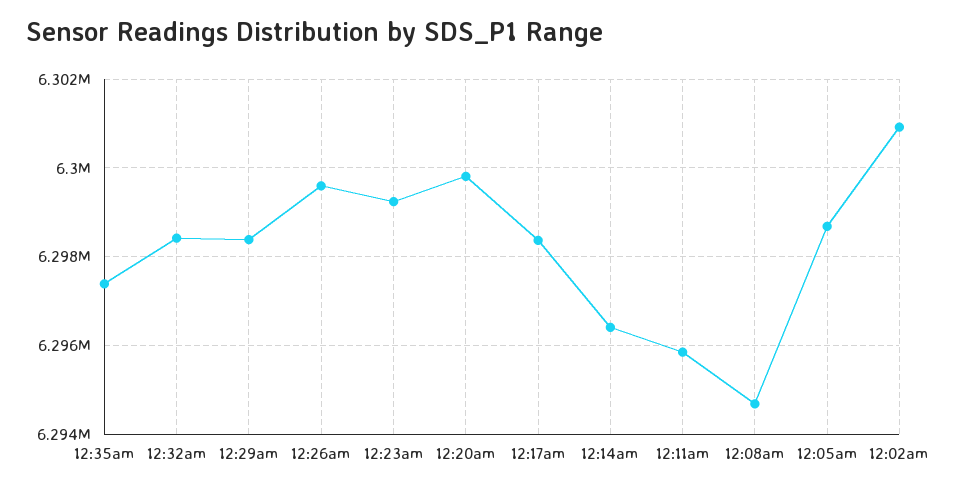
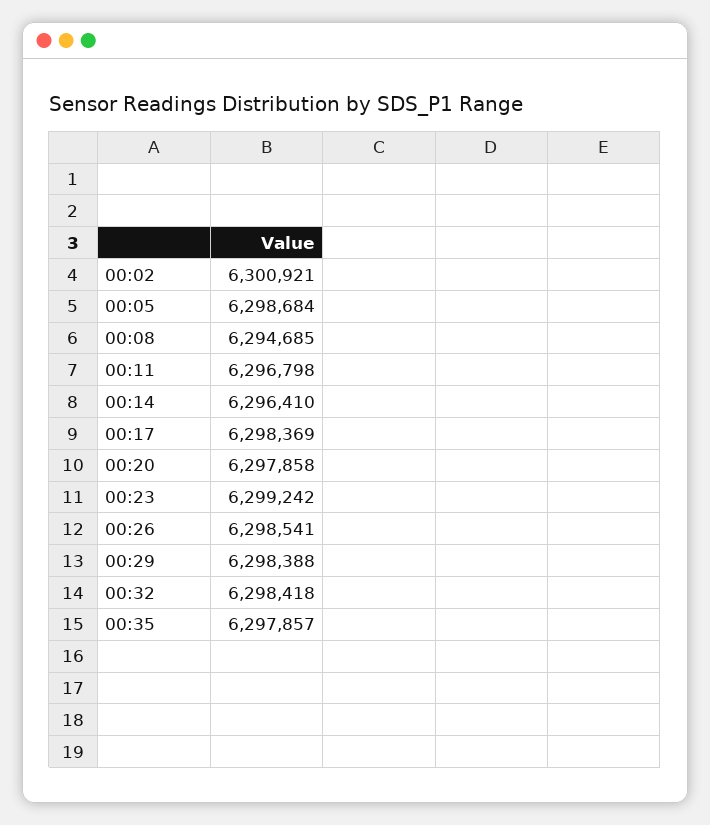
  {
-   "12:35am": 6297400,
+   "12:35am": 6297857,
    "12:32am": 6298418,
    "12:29am": 6298388,
-   "12:26am": 6299600,
+   "12:26am": 6298541,
    "12:23am": 6299242,
-   "12:20am": 6299800,
+   "12:20am": 6297858,
    "12:17am": 6298369,
    "12:14am": 6296410,
-   "12:11am": 6295800,
+   "12:11am": 6296798,
    "12:08am": 6294685,
    "12:05am": 6298684,
    "12:02am": 6300921
  }

